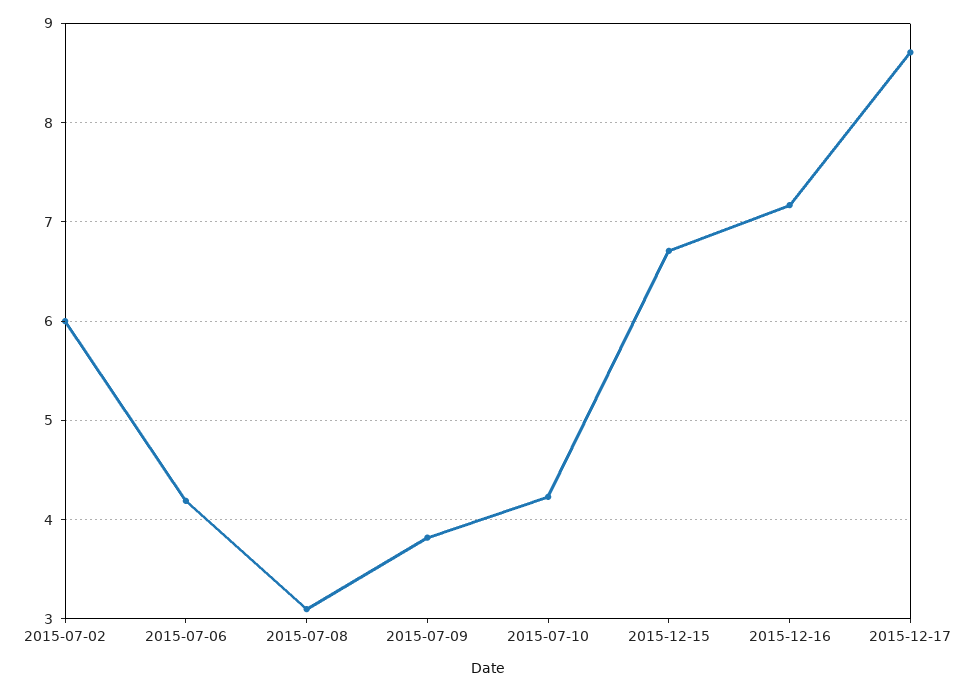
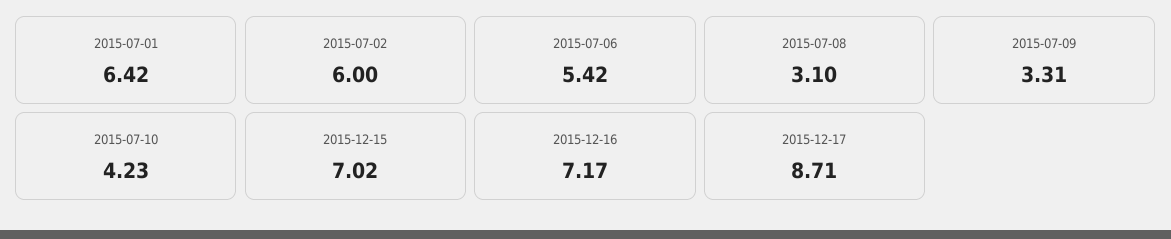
  {
    "2015-07-02": 6,
-   "2015-07-06": 4.2,
+   "2015-07-06": 5.42,
    "2015-07-08": 3.1,
-   "2015-07-09": 3.8,
+   "2015-07-09": 3.31,
    "2015-07-10": 4.23,
-   "2015-12-15": 6.7,
+   "2015-12-15": 7.02,
    "2015-12-16": 7.17,
-   "2015-12-17": 8.71
+   "2015-12-17": 8.71,
+   "2015-07-01": 6.42
  }

